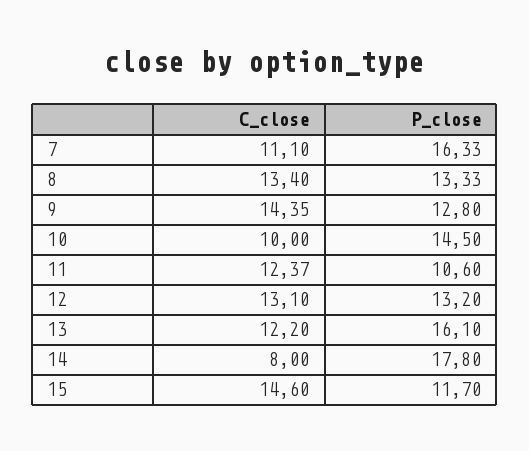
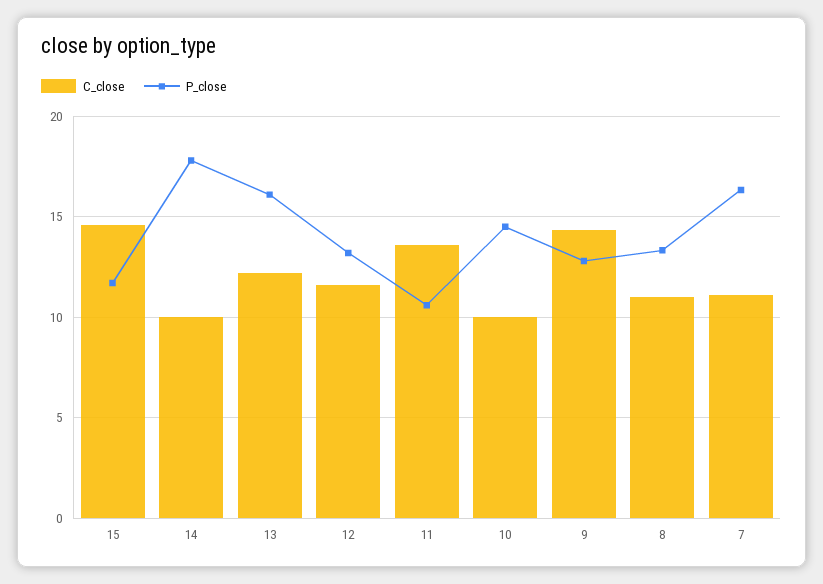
  {
    "C_close": {
      "7": 11.1,
-     "8": 13.4,
+     "8": 11,
      "9": 14.35,
      "10": 10,
-     "11": 12.37,
+     "11": 13.5,
-     "12": 13.1,
+     "12": 11.5,
      "13": 12.2,
-     "14": 8,
+     "14": 10,
      "15": 14.6
    },
    "P_close": {
      "7": 16.33,
      "8": 13.33,
      "9": 12.8,
      "10": 14.5,
      "11": 10.6,
      "12": 13.2,
      "13": 16.1,
      "14": 17.8,
      "15": 11.7
    }
  }

